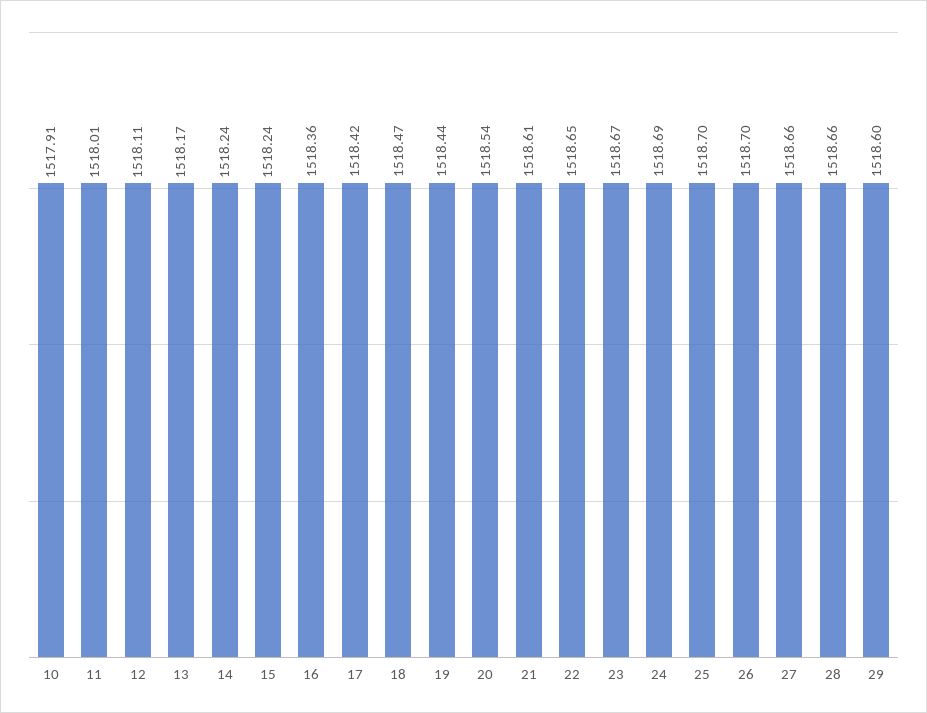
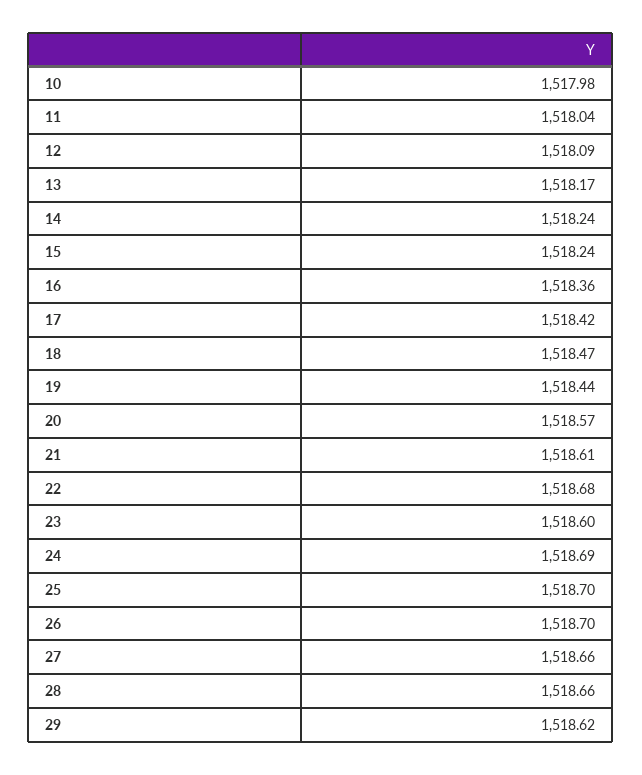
  {
-   "10": 1517.91,
+   "10": 1517.98,
-   "11": 1518.01,
+   "11": 1518.04,
-   "12": 1518.11,
+   "12": 1518.09,
    "13": 1518.17,
    "14": 1518.24,
    "15": 1518.24,
    "16": 1518.36,
    "17": 1518.42,
    "18": 1518.47,
    "19": 1518.44,
-   "20": 1518.54,
+   "20": 1518.57,
    "21": 1518.61,
-   "22": 1518.65,
+   "22": 1518.68,
-   "23": 1518.67,
+   "23": 1518.6,
    "24": 1518.69,
    "25": 1518.7,
    "26": 1518.7,
    "27": 1518.66,
    "28": 1518.66,
-   "29": 1518.6
+   "29": 1518.62
  }

